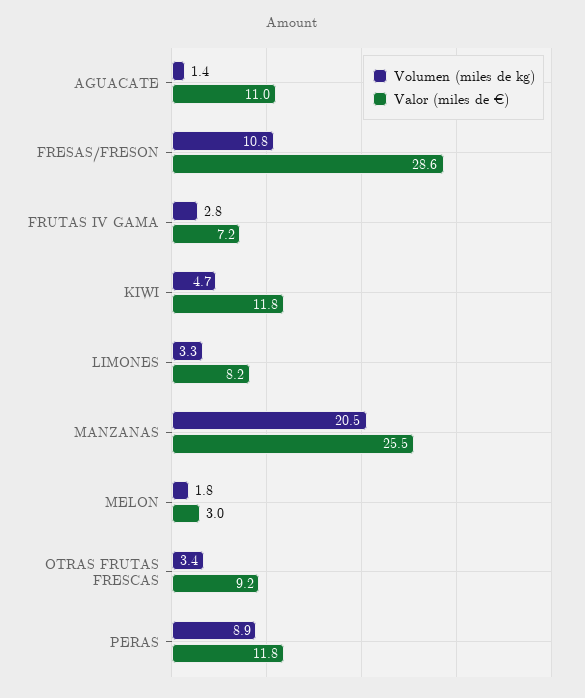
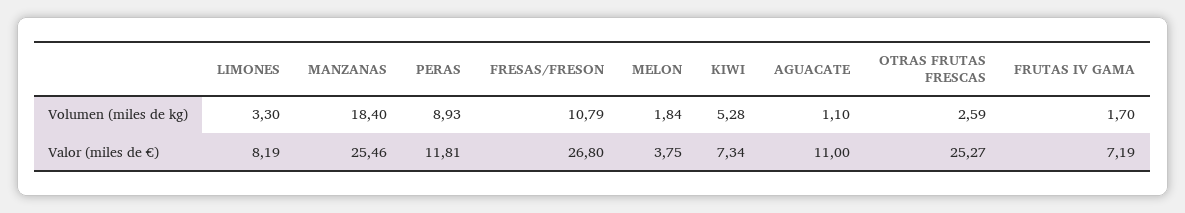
  {
    "Volumen (miles de kg)": {
-     "AGUACATE": 1.4,
+     "AGUACATE": 1.1,
      "FRESAS/FRESON": 10.79,
-     "FRUTAS IV GAMA": 2.8,
+     "FRUTAS IV GAMA": 1.7,
-     "KIWI": 4.7,
+     "KIWI": 5.28,
      "LIMONES": 3.3,
-     "MANZANAS": 20.5,
+     "MANZANAS": 18.4,
      "MELON": 1.84,
-     "OTRAS FRUTAS FRESCAS": 3.4,
+     "OTRAS FRUTAS FRESCAS": 2.59,
      "PERAS": 8.93
    },
    "Valor (miles de €)": {
      "AGUACATE": 11,
-     "FRESAS/FRESON": 28.6,
+     "FRESAS/FRESON": 26.8,
      "FRUTAS IV GAMA": 7.19,
-     "KIWI": 11.8,
+     "KIWI": 7.34,
      "LIMONES": 8.19,
      "MANZANAS": 25.46,
-     "MELON": 3,
+     "MELON": 3.75,
-     "OTRAS FRUTAS FRESCAS": 9.2,
+     "OTRAS FRUTAS FRESCAS": 25.27,
      "PERAS": 11.81
    }
  }

